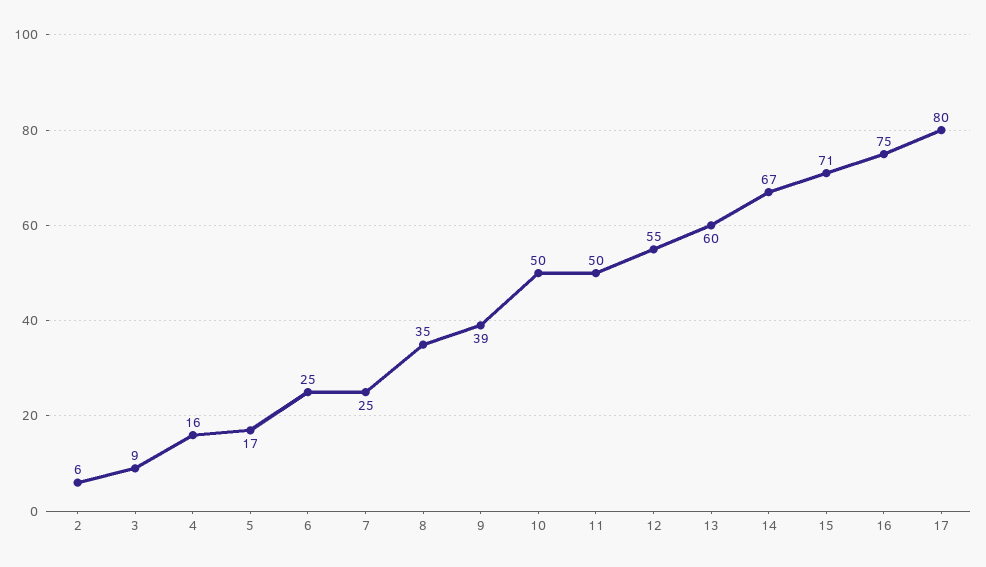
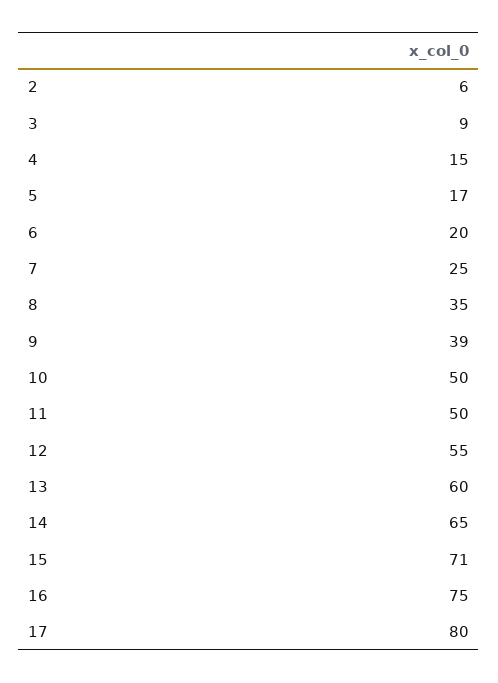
  {
    "2": 6,
    "3": 9,
-   "4": 16,
+   "4": 15,
    "5": 17,
-   "6": 25,
+   "6": 20,
    "7": 25,
    "8": 35,
    "9": 39,
    "10": 50,
    "11": 50,
    "12": 55,
    "13": 60,
-   "14": 67,
+   "14": 65,
    "15": 71,
    "16": 75,
    "17": 80
  }

